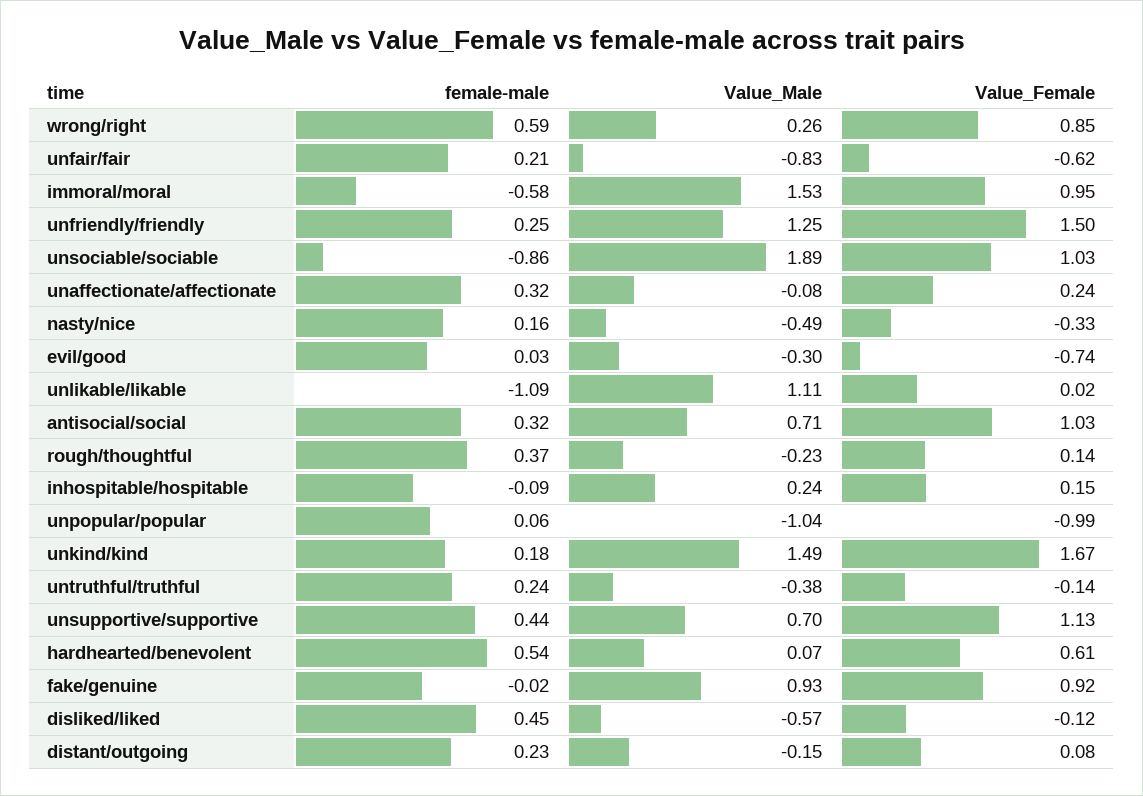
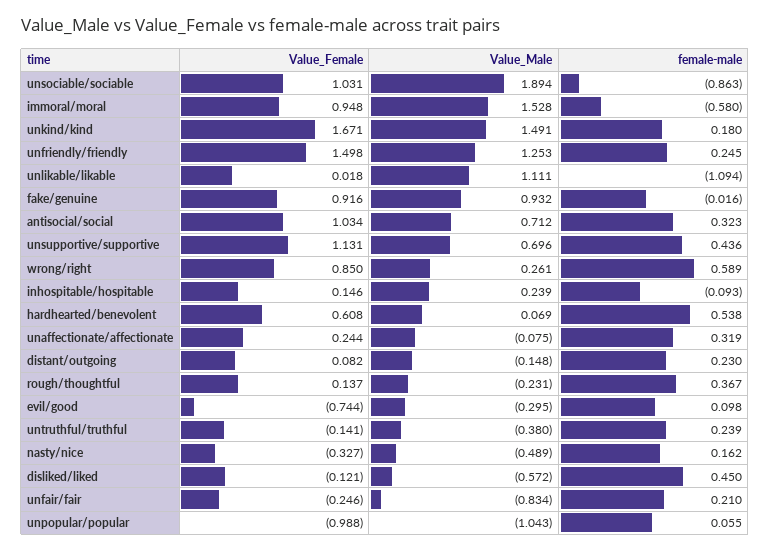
  {
    "female-male": {
      "wrong/right": 0.589,
      "unfair/fair": 0.21,
      "immoral/moral": -0.58,
      "unfriendly/friendly": 0.245,
      "unsociable/sociable": -0.863,
      "unaffectionate/affectionate": 0.319,
      "nasty/nice": 0.162,
-     "evil/good": 0.03,
+     "evil/good": 0.098,
      "unlikable/likable": -1.094,
      "antisocial/social": 0.323,
      "rough/thoughtful": 0.367,
      "inhospitable/hospitable": -0.093,
      "unpopular/popular": 0.055,
      "unkind/kind": 0.18,
      "untruthful/truthful": 0.239,
      "unsupportive/supportive": 0.436,
      "hardhearted/benevolent": 0.538,
      "fake/genuine": -0.016,
      "disliked/liked": 0.45,
      "distant/outgoing": 0.23
    },
    "Value_Male": {
      "wrong/right": 0.261,
      "unfair/fair": -0.834,
      "immoral/moral": 1.528,
      "unfriendly/friendly": 1.253,
      "unsociable/sociable": 1.894,
      "unaffectionate/affectionate": -0.075,
      "nasty/nice": -0.489,
      "evil/good": -0.295,
      "unlikable/likable": 1.111,
      "antisocial/social": 0.712,
      "rough/thoughtful": -0.231,
      "inhospitable/hospitable": 0.239,
      "unpopular/popular": -1.043,
      "unkind/kind": 1.491,
      "untruthful/truthful": -0.38,
      "unsupportive/supportive": 0.696,
      "hardhearted/benevolent": 0.069,
      "fake/genuine": 0.932,
      "disliked/liked": -0.572,
      "distant/outgoing": -0.148
    },
    "Value_Female": {
      "wrong/right": 0.85,
-     "unfair/fair": -0.62,
+     "unfair/fair": -0.246,
      "immoral/moral": 0.948,
      "unfriendly/friendly": 1.498,
      "unsociable/sociable": 1.031,
      "unaffectionate/affectionate": 0.244,
      "nasty/nice": -0.327,
      "evil/good": -0.744,
      "unlikable/likable": 0.018,
      "antisocial/social": 1.034,
      "rough/thoughtful": 0.137,
      "inhospitable/hospitable": 0.146,
      "unpopular/popular": -0.988,
      "unkind/kind": 1.671,
      "untruthful/truthful": -0.141,
      "unsupportive/supportive": 1.131,
      "hardhearted/benevolent": 0.608,
      "fake/genuine": 0.916,
      "disliked/liked": -0.121,
      "distant/outgoing": 0.082
    }
  }

